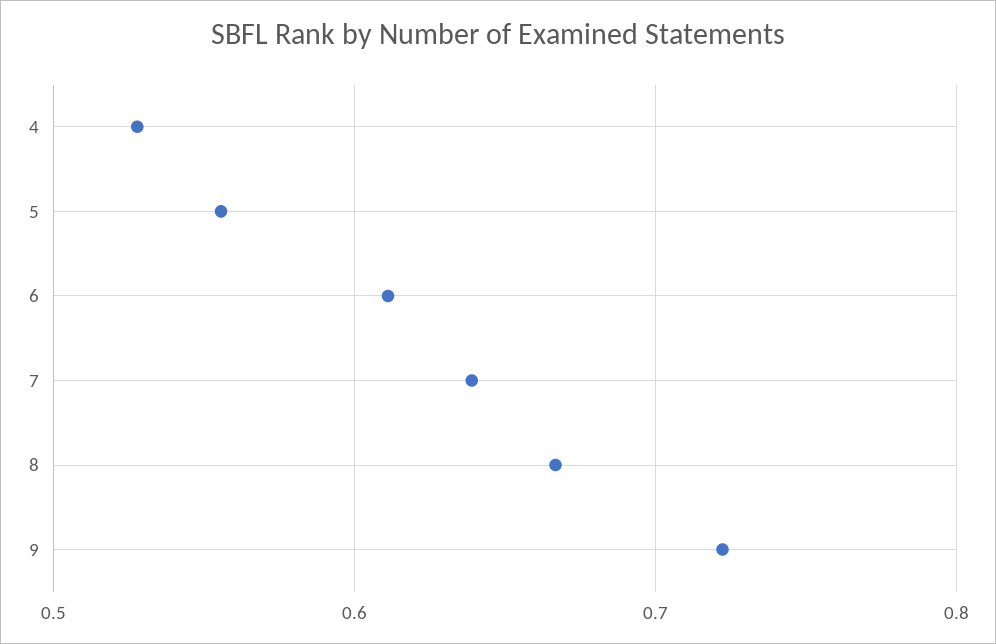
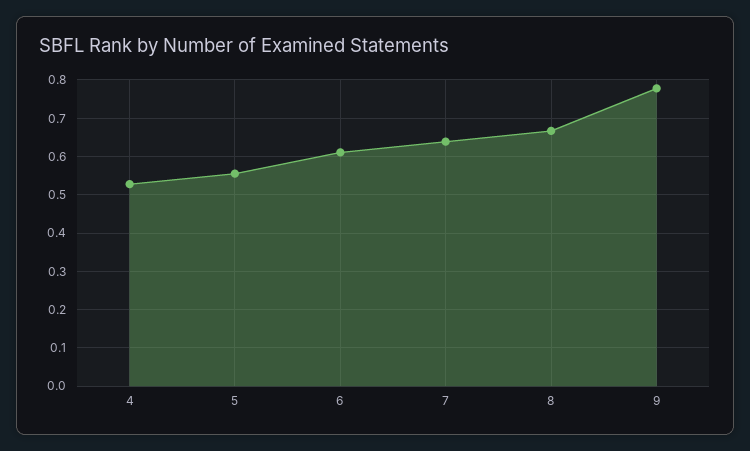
  {
    "4": 0.53,
    "5": 0.56,
    "6": 0.61,
    "7": 0.64,
    "8": 0.67,
-   "9": 0.72
+   "9": 0.78
  }

